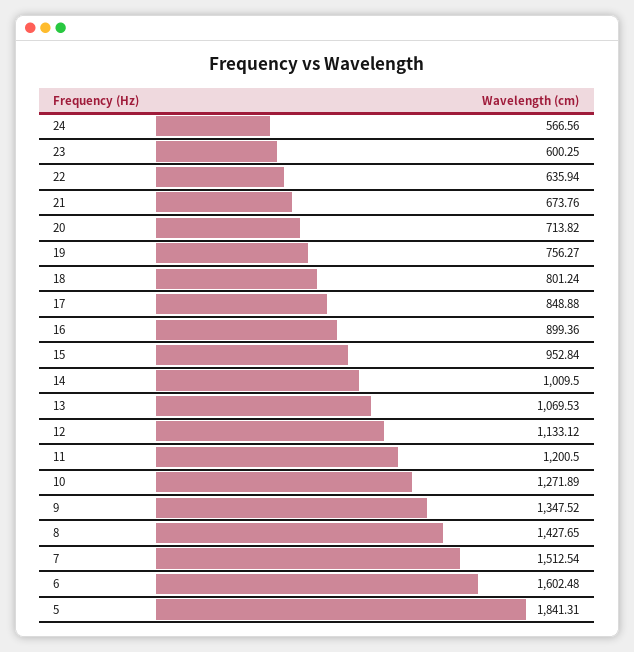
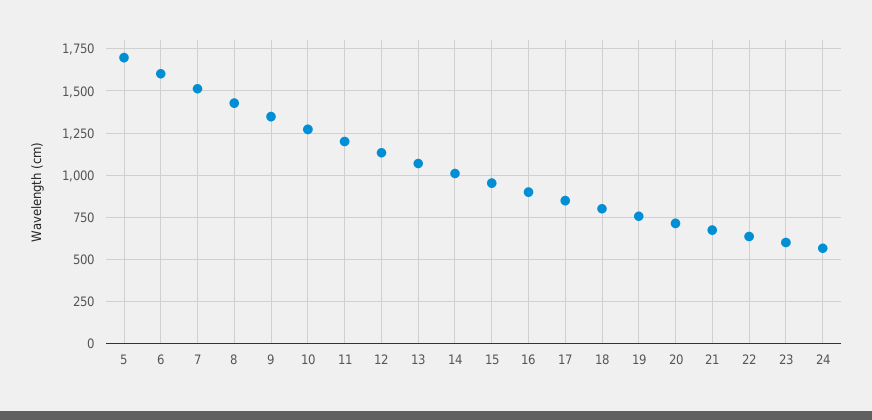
  {
    "24": 566.56,
    "23": 600.25,
    "22": 635.94,
    "21": 673.76,
    "20": 713.82,
    "19": 756.27,
    "18": 801.24,
    "17": 848.88,
    "16": 899.36,
    "15": 952.84,
    "14": 1009.5,
    "13": 1069.53,
    "12": 1133.12,
    "11": 1200.5,
    "10": 1271.89,
    "9": 1347.52,
    "8": 1427.65,
    "7": 1512.54,
    "6": 1602.48,
-   "5": 1841.31
+   "5": 1700
  }

